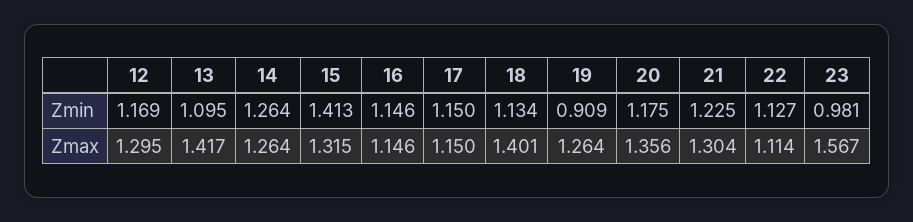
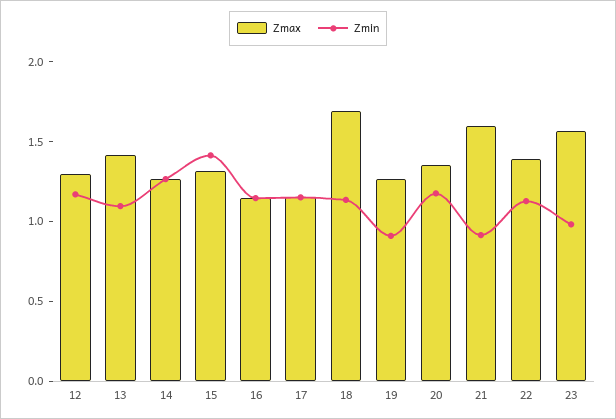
  {
    "Zmin": {
      "12": 1.169,
      "13": 1.095,
      "14": 1.264,
      "15": 1.413,
      "16": 1.146,
      "17": 1.15,
      "18": 1.134,
      "19": 0.909,
      "20": 1.175,
-     "21": 1.225,
+     "21": 0.9,
      "22": 1.127,
      "23": 0.981
    },
    "Zmax": {
      "12": 1.295,
      "13": 1.417,
      "14": 1.264,
      "15": 1.315,
      "16": 1.146,
      "17": 1.15,
-     "18": 1.401,
+     "18": 1.7,
      "19": 1.264,
      "20": 1.356,
-     "21": 1.304,
+     "21": 1.6,
-     "22": 1.114,
+     "22": 1.4,
      "23": 1.567
    }
  }

